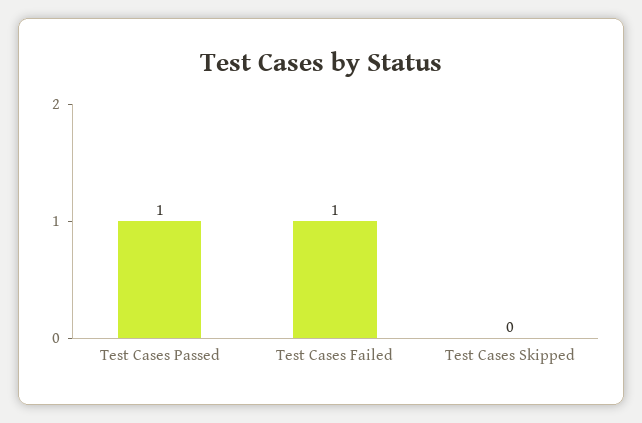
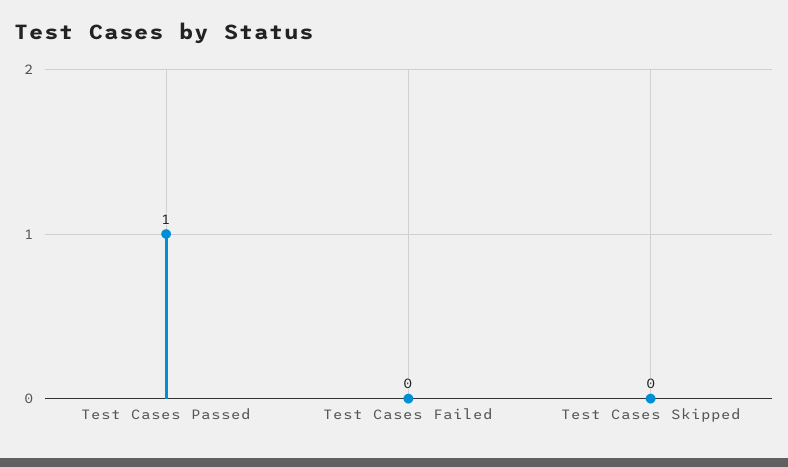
  {
    "Test Cases Passed": 1,
-   "Test Cases Failed": 1,
+   "Test Cases Failed": 0,
    "Test Cases Skipped": 0
  }

